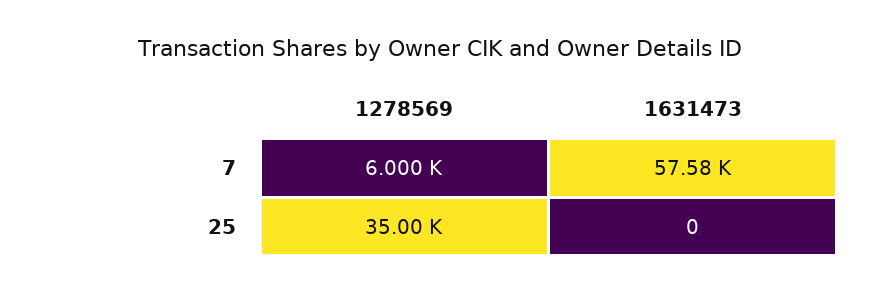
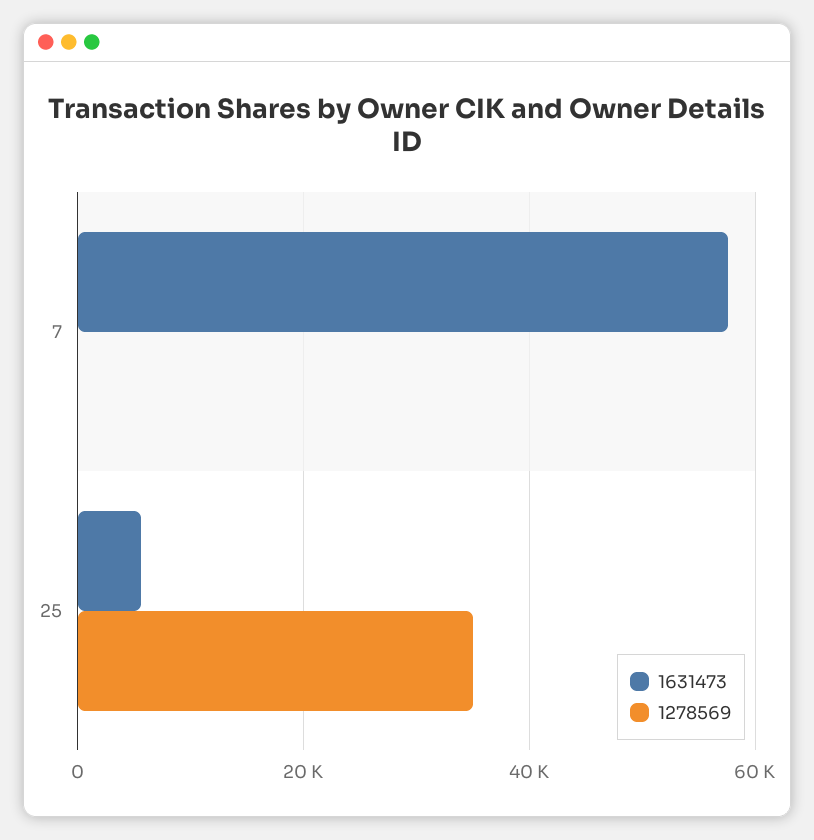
  {
    "1278569": {
-     "7": 6000,
+     "7": 0,
      "25": 35000
    },
    "1631473": {
      "7": 57580,
-     "25": 0
+     "25": 6000
    }
  }

